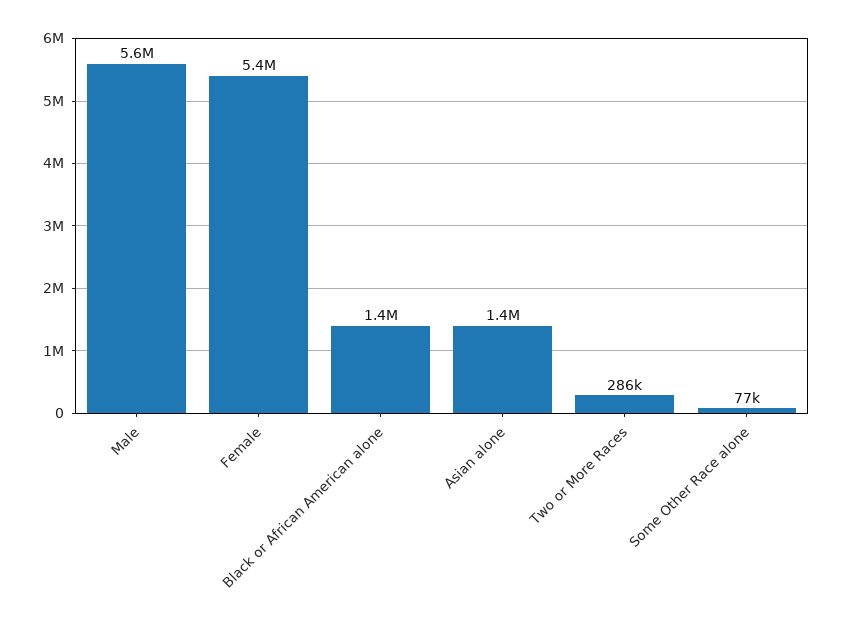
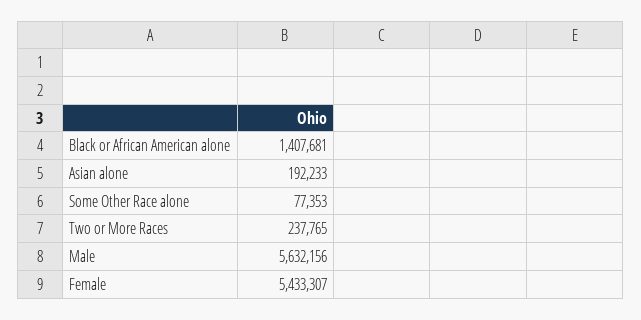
  {
    "Male": 5632156,
    "Female": 5433307,
    "Black or African American alone": 1407681,
-   "Asian alone": 1400000,
+   "Asian alone": 192233,
-   "Two or More Races": 286000,
+   "Two or More Races": 237765,
    "Some Other Race alone": 77353
  }

